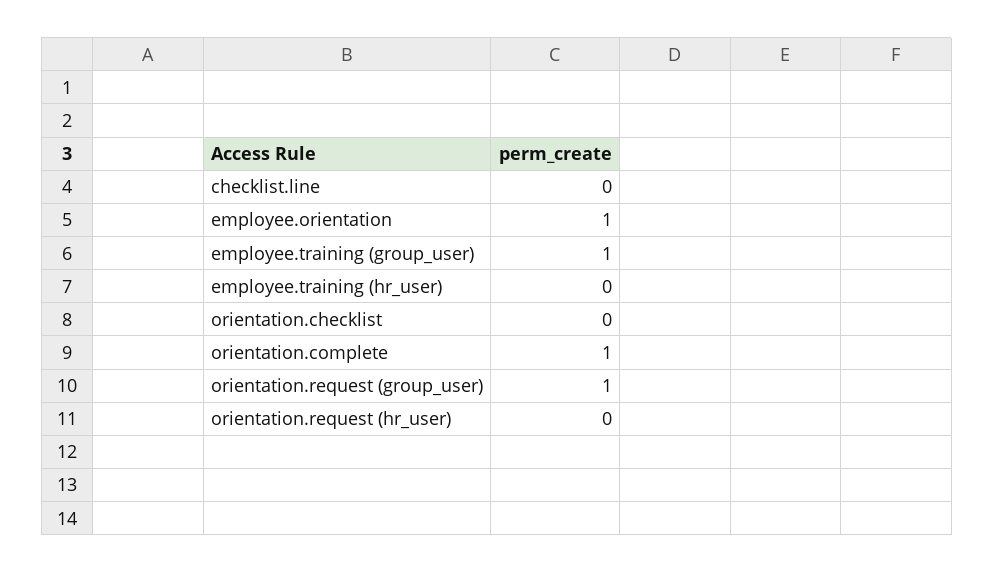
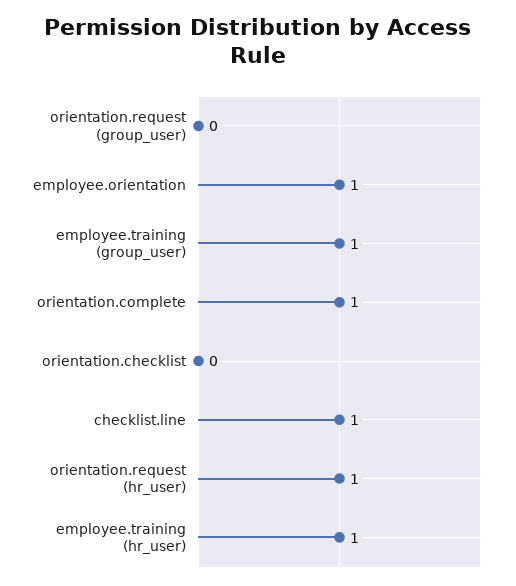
  {
-   "checklist.line": 0,
+   "checklist.line": 1,
    "employee.orientation": 1,
    "employee.training (group_user)": 1,
-   "employee.training (hr_user)": 0,
+   "employee.training (hr_user)": 1,
    "orientation.checklist": 0,
    "orientation.complete": 1,
-   "orientation.request (group_user)": 1,
+   "orientation.request (group_user)": 0,
-   "orientation.request (hr_user)": 0
+   "orientation.request (hr_user)": 1
  }

